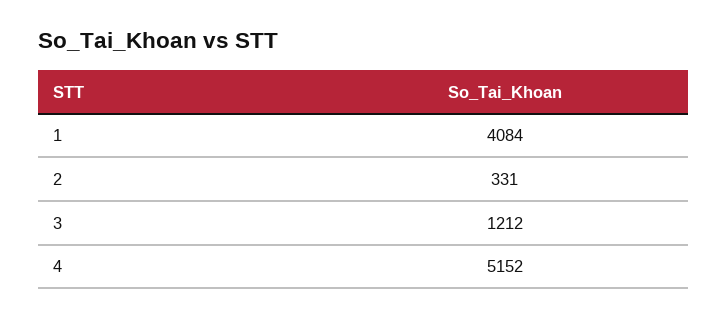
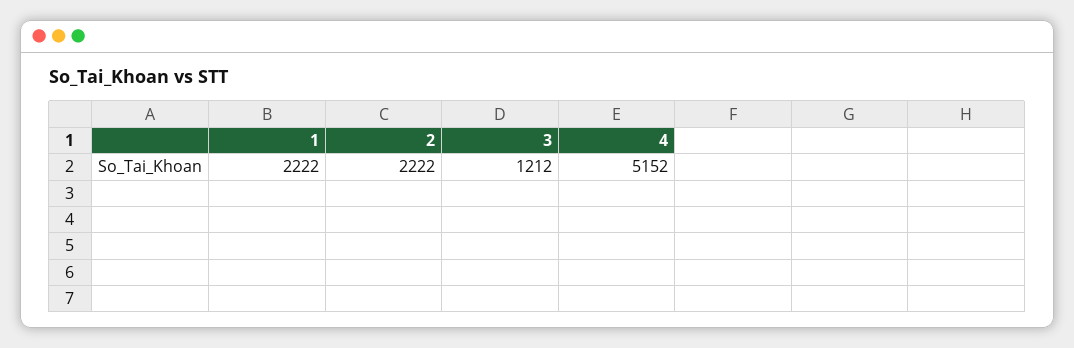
  {
-   "1": 4084,
+   "1": 2222,
-   "2": 331,
+   "2": 2222,
    "3": 1212,
    "4": 5152
  }

